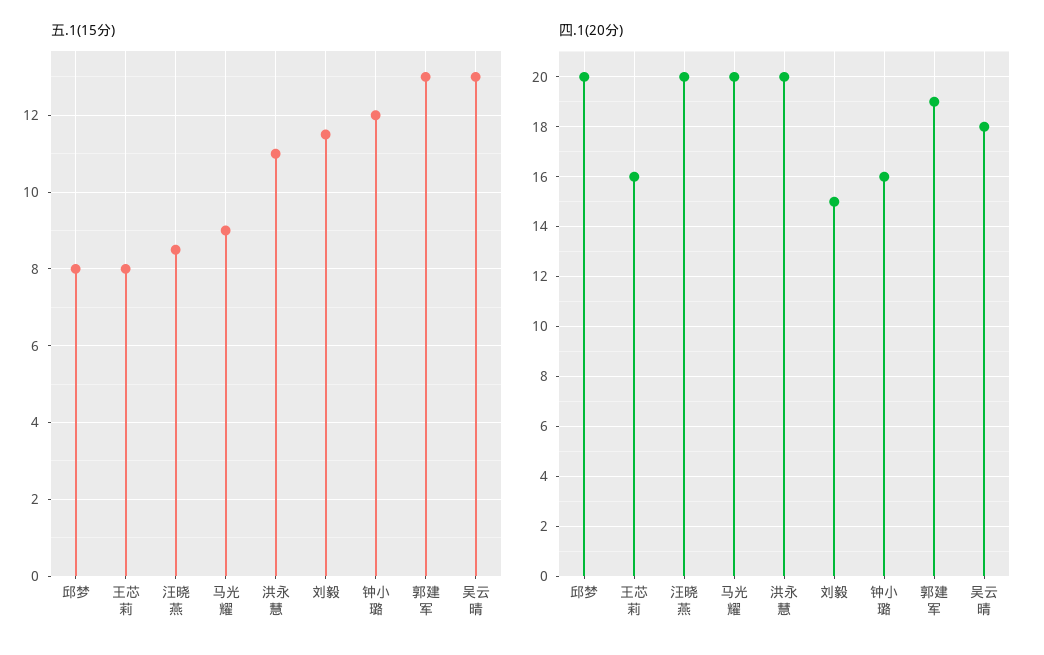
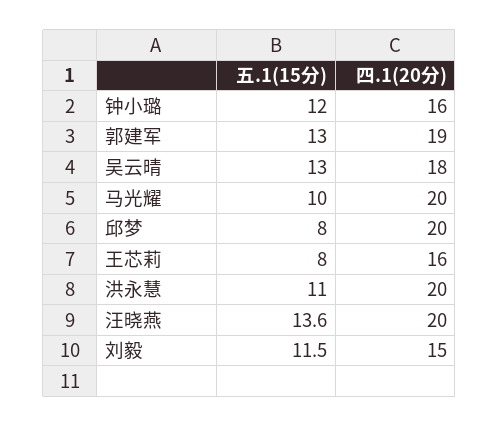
  {
    "五.1(15分)": {
      "邱梦": 8,
      "王芯莉": 8,
-     "汪晓燕": 8.5,
+     "汪晓燕": 13.6,
-     "马光耀": 9,
+     "马光耀": 10,
      "洪永慧": 11,
      "刘毅": 11.5,
      "钟小璐": 12,
      "郭建军": 13,
      "吴云晴": 13
    },
    "四.1(20分)": {
      "邱梦": 20,
      "王芯莉": 16,
      "汪晓燕": 20,
      "马光耀": 20,
      "洪永慧": 20,
      "刘毅": 15,
      "钟小璐": 16,
      "郭建军": 19,
      "吴云晴": 18
    }
  }

